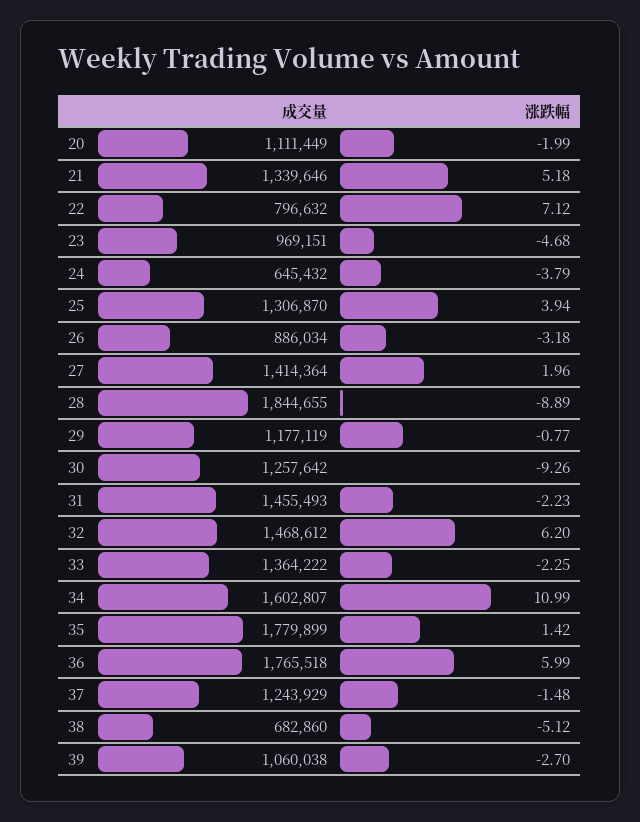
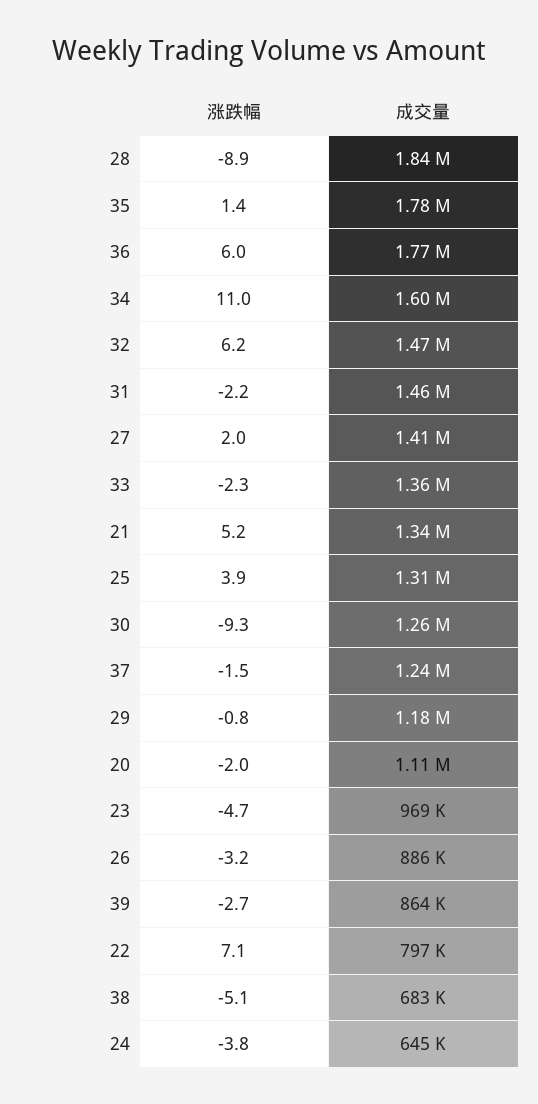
  {
    "成交量": {
      "20": 1111449,
      "21": 1339646,
      "22": 796632,
      "23": 969151,
      "24": 645432,
      "25": 1306870,
      "26": 886034,
      "27": 1414364,
      "28": 1844655,
      "29": 1177119,
      "30": 1257642,
      "31": 1455493,
      "32": 1468612,
      "33": 1364222,
      "34": 1602807,
      "35": 1779899,
      "36": 1765518,
      "37": 1243929,
      "38": 682860,
-     "39": 1060038
+     "39": 864000
    },
    "涨跌幅": {
      "20": -1.99,
      "21": 5.18,
      "22": 7.12,
      "23": -4.68,
      "24": -3.79,
      "25": 3.94,
      "26": -3.18,
      "27": 1.96,
      "28": -8.89,
      "29": -0.77,
      "30": -9.26,
      "31": -2.23,
      "32": 6.2,
      "33": -2.25,
      "34": 10.99,
      "35": 1.42,
      "36": 5.99,
      "37": -1.48,
      "38": -5.12,
      "39": -2.7
    }
  }

